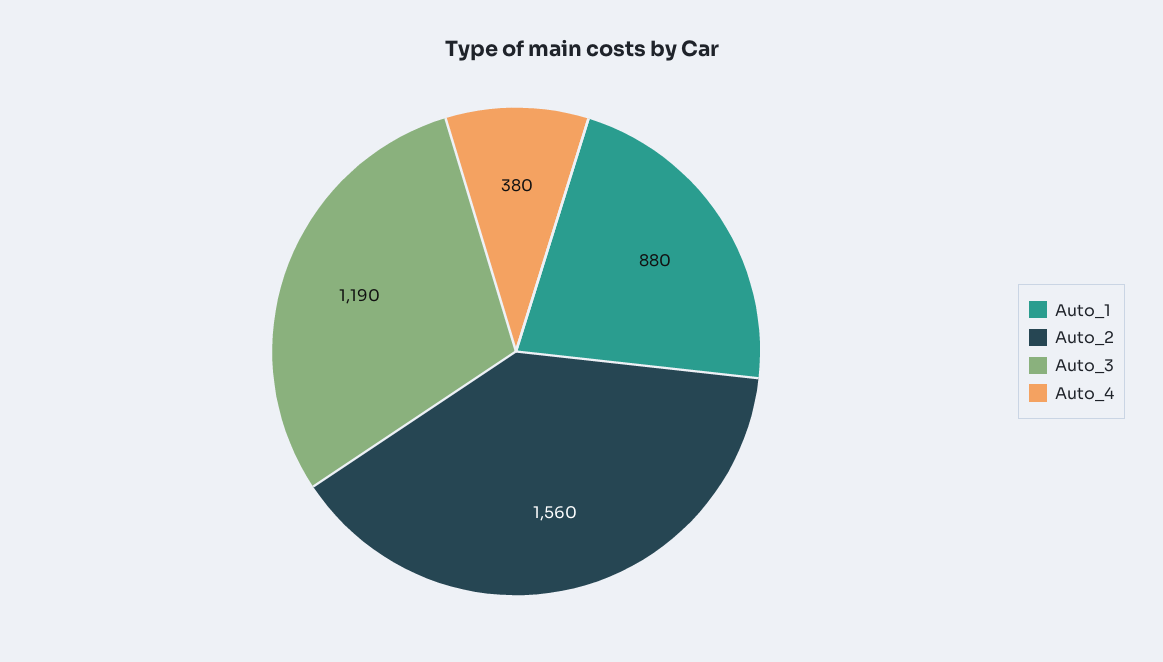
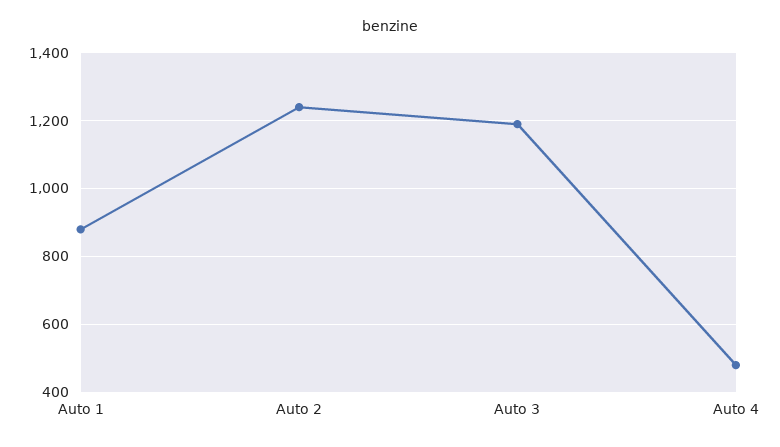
  {
    "Auto_1": 880,
-   "Auto_2": 1560,
+   "Auto_2": 1240,
    "Auto_3": 1190,
-   "Auto_4": 380
+   "Auto_4": 480
  }

